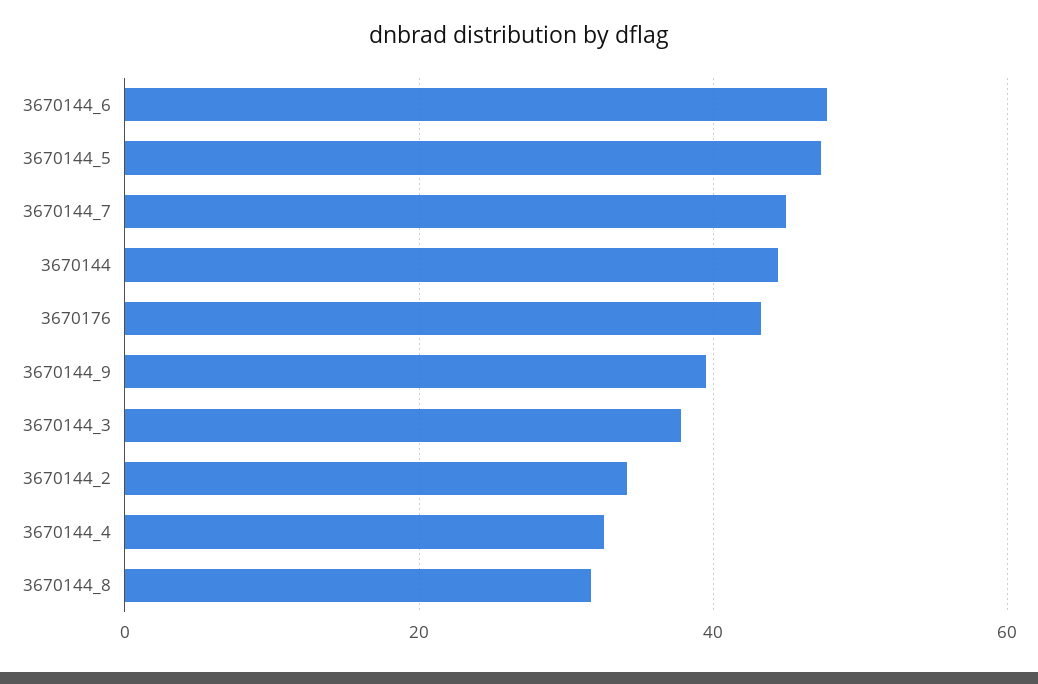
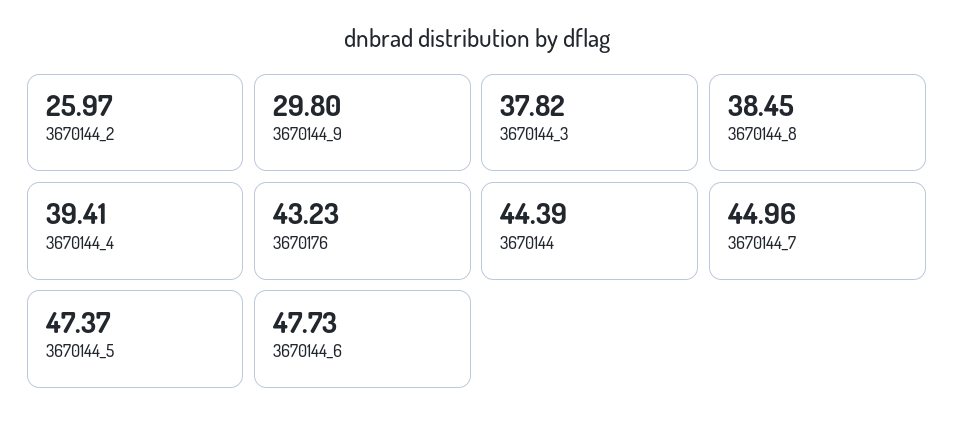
  {
    "3670144_6": 47.73,
    "3670144_5": 47.37,
    "3670144_7": 44.96,
    "3670144": 44.39,
    "3670176": 43.23,
-   "3670144_9": 40,
+   "3670144_9": 29.8,
    "3670144_3": 37.82,
-   "3670144_2": 34,
+   "3670144_2": 25.97,
-   "3670144_4": 32,
+   "3670144_4": 39.41,
-   "3670144_8": 32
+   "3670144_8": 38.45
  }

